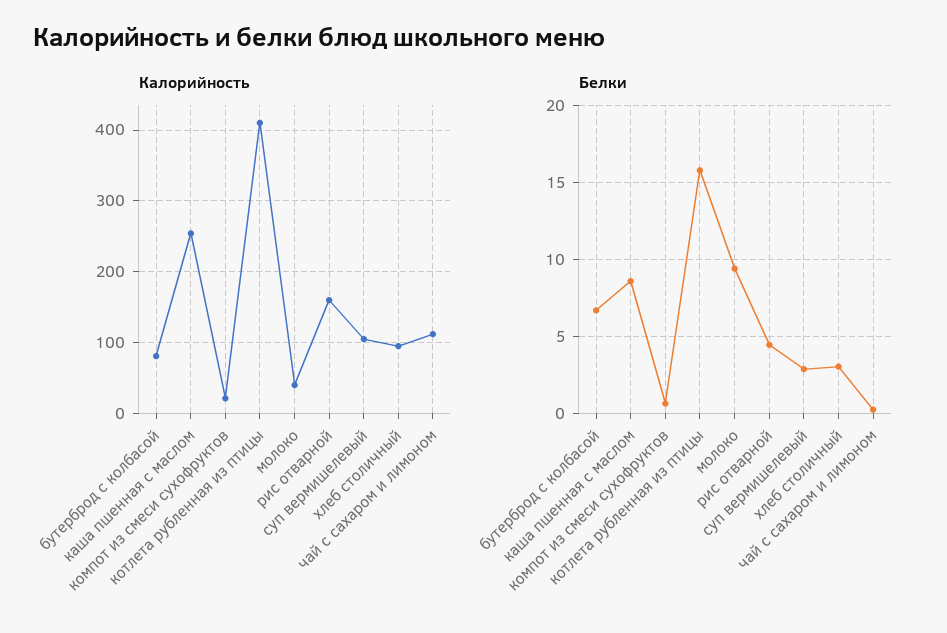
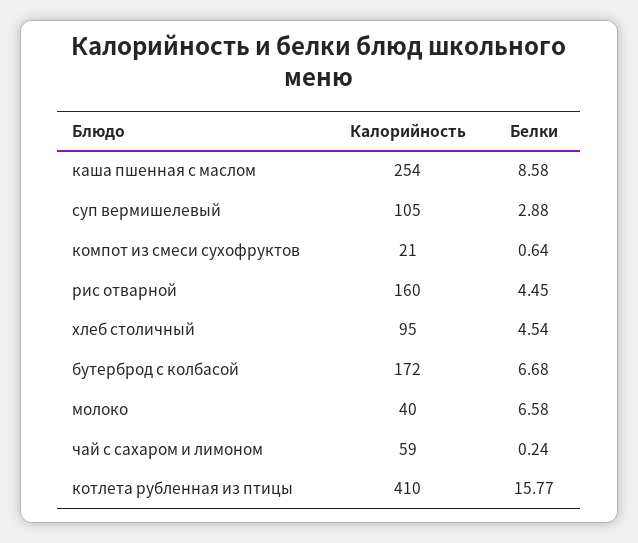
  {
    "Калорийность": {
-     "бутерброд с колбасой": 80,
+     "бутерброд с колбасой": 172,
      "каша пшенная с маслом": 254,
      "компот из смеси сухофруктов": 21,
      "котлета рубленная из птицы": 410,
      "молоко": 40,
      "рис отварной": 160,
      "суп вермишелевый": 105,
      "хлеб столичный": 95,
-     "чай с сахаром и лимоном": 110
+     "чай с сахаром и лимоном": 59
    },
    "Белки": {
      "бутерброд с колбасой": 6.68,
      "каша пшенная с маслом": 8.58,
      "компот из смеси сухофруктов": 0.64,
      "котлета рубленная из птицы": 15.77,
-     "молоко": 9.5,
+     "молоко": 6.58,
      "рис отварной": 4.45,
      "суп вермишелевый": 2.88,
-     "хлеб столичный": 3,
+     "хлеб столичный": 4.54,
      "чай с сахаром и лимоном": 0.24
    }
  }

